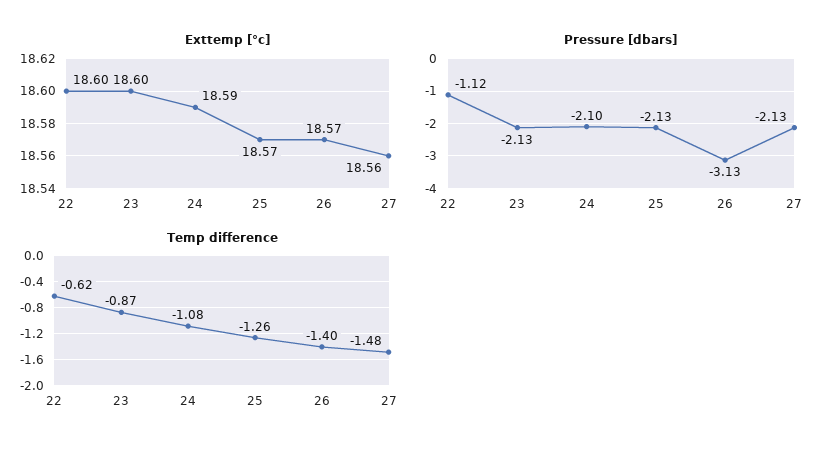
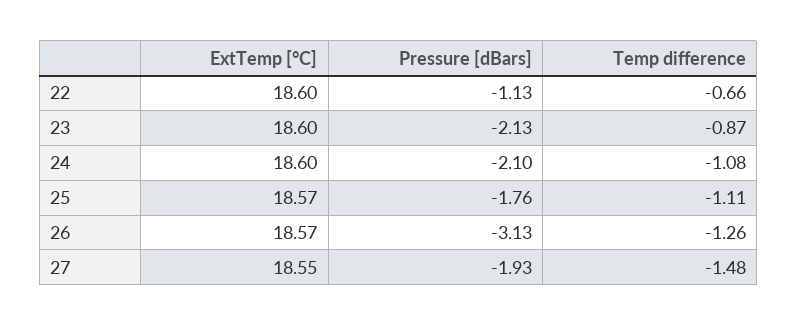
  {
    "Exttemp [°c]": {
      "22": 18.6,
      "23": 18.6,
-     "24": 18.59,
+     "24": 18.6,
      "25": 18.57,
      "26": 18.57,
-     "27": 18.56
+     "27": 18.55
    },
    "Pressure [dbars]": {
-     "22": -1.12,
+     "22": -1.13,
      "23": -2.13,
      "24": -2.1,
-     "25": -2.13,
+     "25": -1.76,
      "26": -3.13,
-     "27": -2.13
+     "27": -1.93
    },
    "Temp difference": {
-     "22": -0.62,
+     "22": -0.66,
      "23": -0.87,
      "24": -1.08,
-     "25": -1.26,
+     "25": -1.11,
-     "26": -1.4,
+     "26": -1.26,
      "27": -1.48
    }
  }

